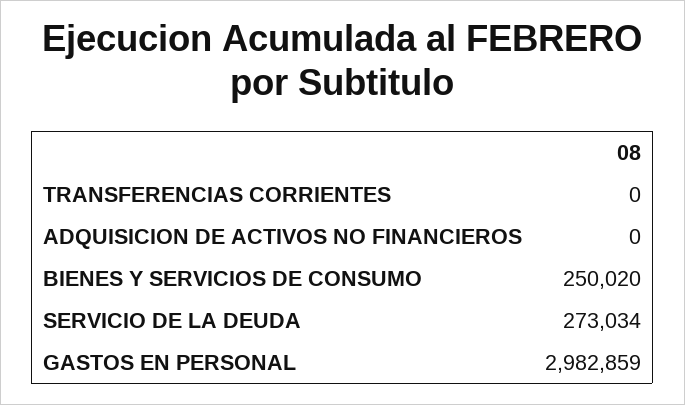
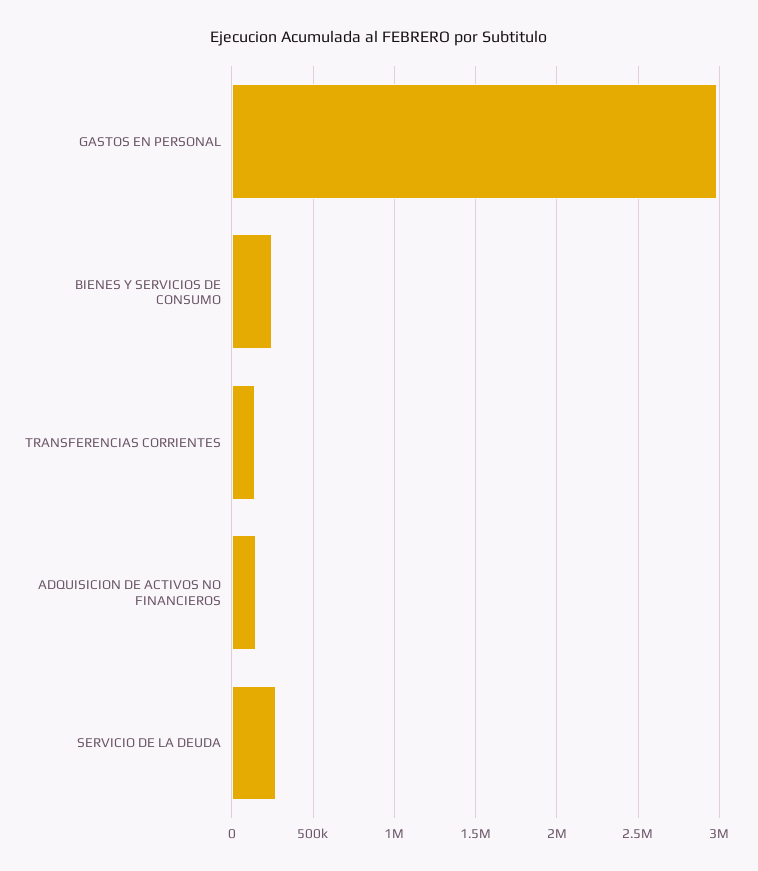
  {
-   "TRANSFERENCIAS CORRIENTES": 0,
+   "TRANSFERENCIAS CORRIENTES": 150000,
-   "ADQUISICION DE ACTIVOS NO FINANCIEROS": 0,
+   "ADQUISICION DE ACTIVOS NO FINANCIEROS": 150000,
    "BIENES Y SERVICIOS DE CONSUMO": 250020,
    "SERVICIO DE LA DEUDA": 273034,
    "GASTOS EN PERSONAL": 2982859
  }

